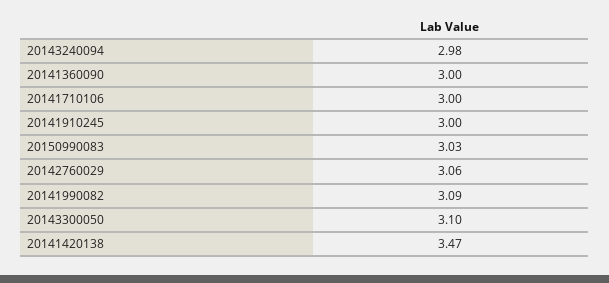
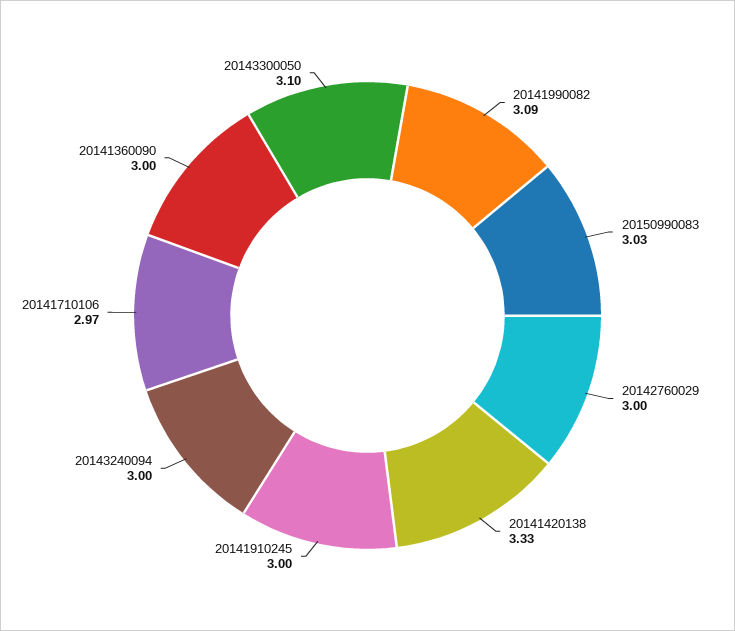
  {
-   "20143240094": 2.98,
+   "20143240094": 3,
    "20141360090": 3,
-   "20141710106": 3,
+   "20141710106": 2.97,
    "20141910245": 3,
    "20150990083": 3.03,
-   "20142760029": 3.06,
+   "20142760029": 3,
    "20141990082": 3.09,
    "20143300050": 3.1,
-   "20141420138": 3.47
+   "20141420138": 3.33
  }

